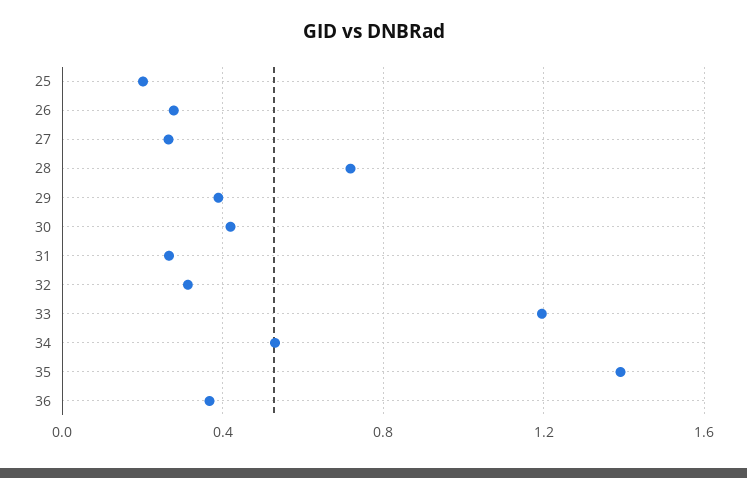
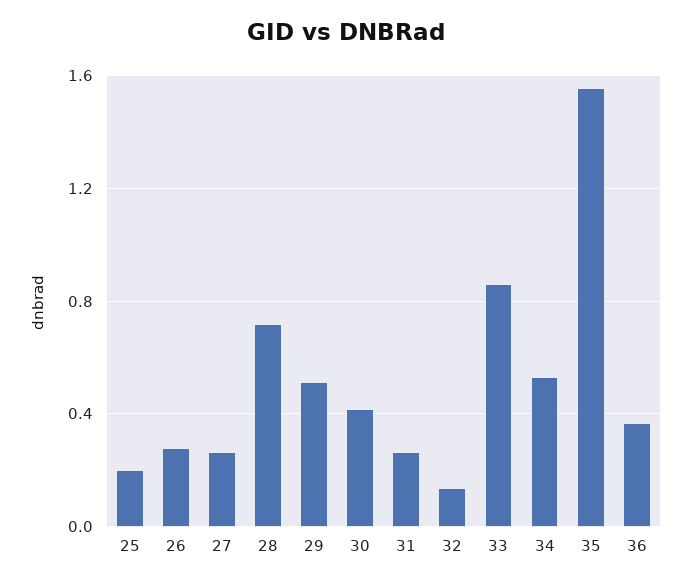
  {
    "25": 0.2,
    "26": 0.3,
    "27": 0.25,
    "28": 0.7,
-   "29": 0.4,
+   "29": 0.5,
    "30": 0.4,
    "31": 0.25,
-   "32": 0.3,
+   "32": 0.15,
-   "33": 1.2,
+   "33": 0.85,
    "34": 0.55,
-   "35": 1.4,
+   "35": 1.55,
    "36": 0.35
  }

